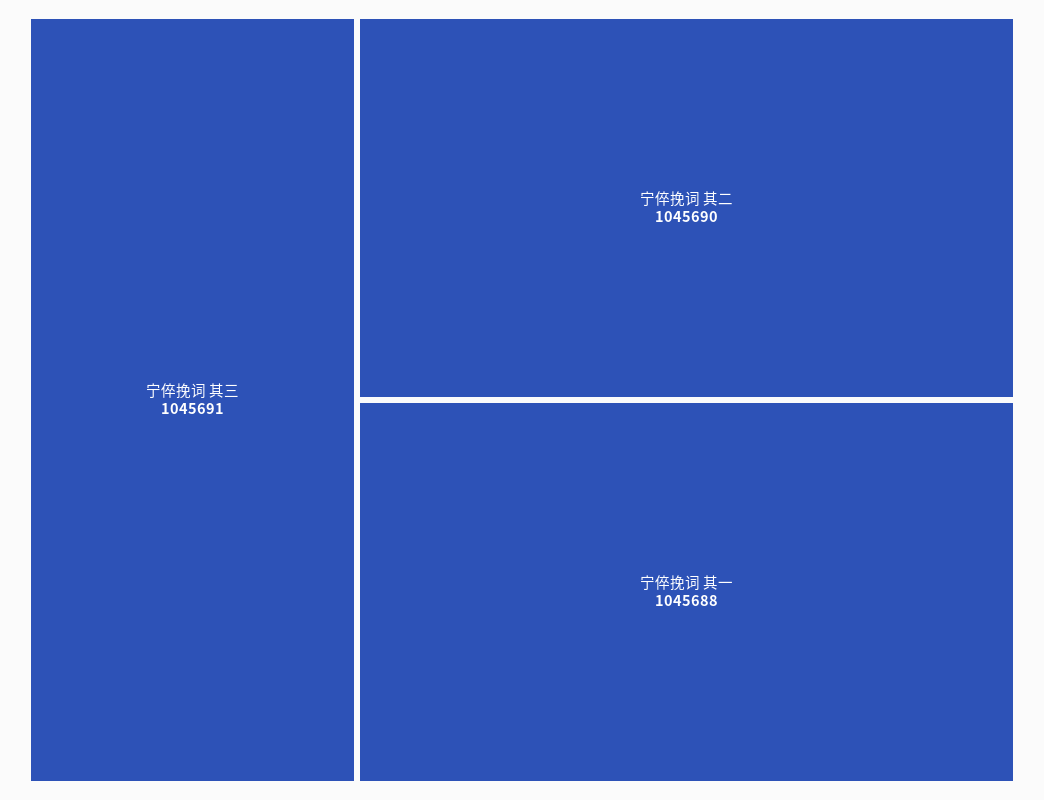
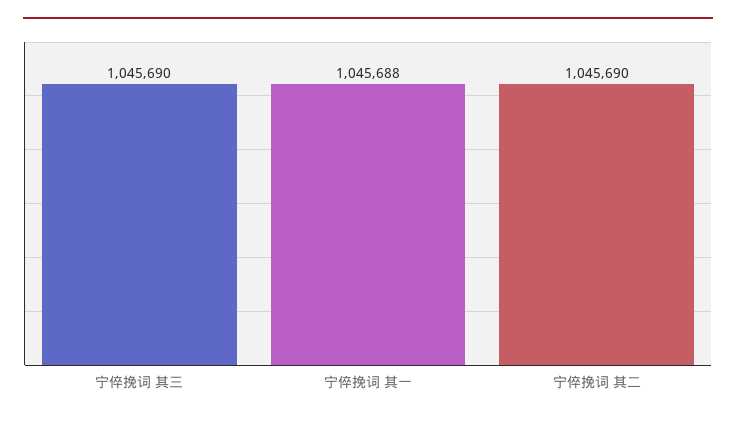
  {
-   "宁倅挽词 其三": 1045691,
+   "宁倅挽词 其三": 1045690,
    "宁倅挽词 其二": 1045690,
    "宁倅挽词 其一": 1045688
  }

